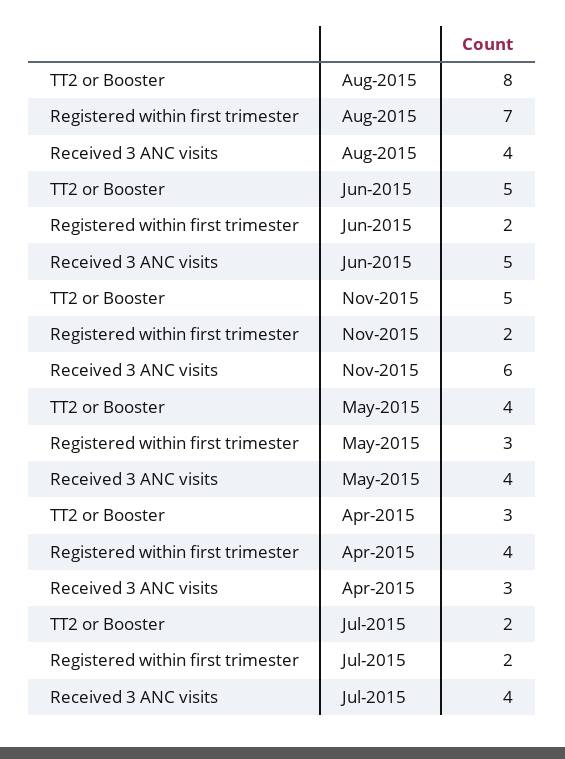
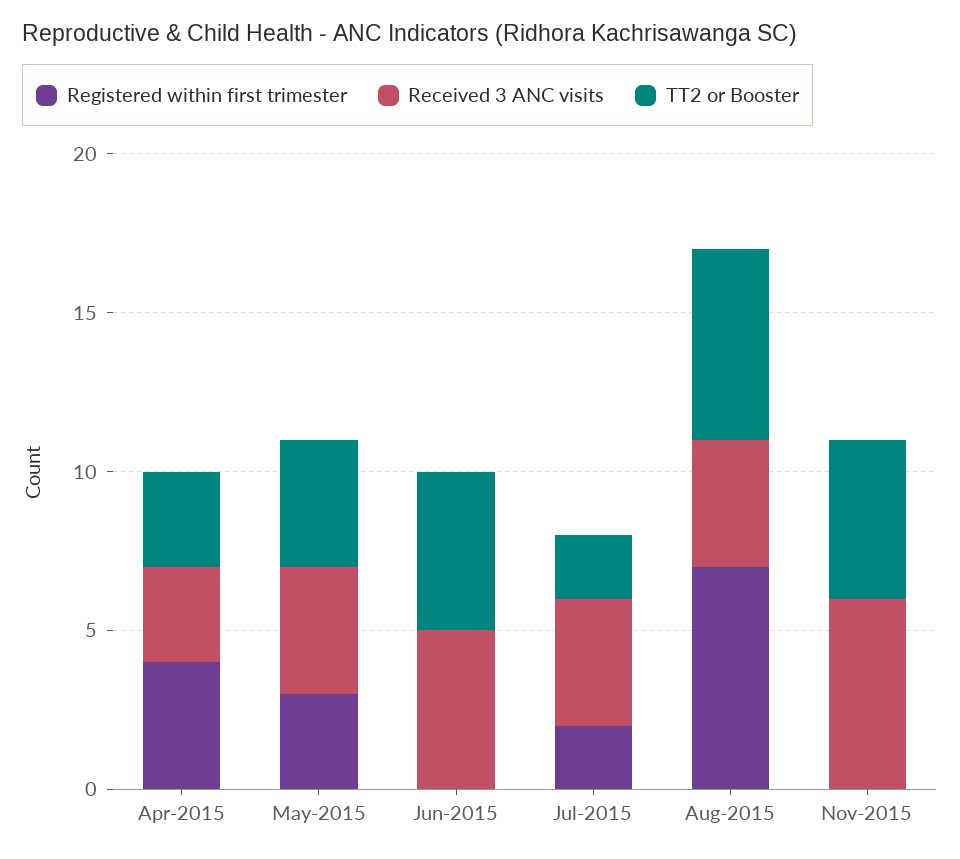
  {
    "TT2 or Booster": {
-     "Aug-2015": 8,
+     "Aug-2015": 6,
      "Jun-2015": 5,
      "Nov-2015": 5,
      "May-2015": 4,
      "Apr-2015": 3,
      "Jul-2015": 2
    },
    "Registered within first trimester": {
      "Aug-2015": 7,
-     "Jun-2015": 2,
+     "Jun-2015": 0,
-     "Nov-2015": 2,
+     "Nov-2015": 0,
      "May-2015": 3,
      "Apr-2015": 4,
      "Jul-2015": 2
    },
    "Received 3 ANC visits": {
      "Aug-2015": 4,
      "Jun-2015": 5,
      "Nov-2015": 6,
      "May-2015": 4,
      "Apr-2015": 3,
      "Jul-2015": 4
    }
  }

